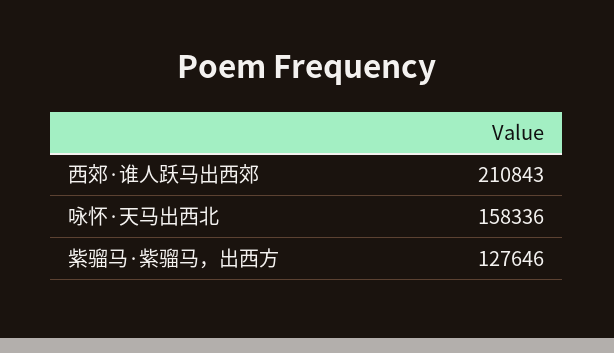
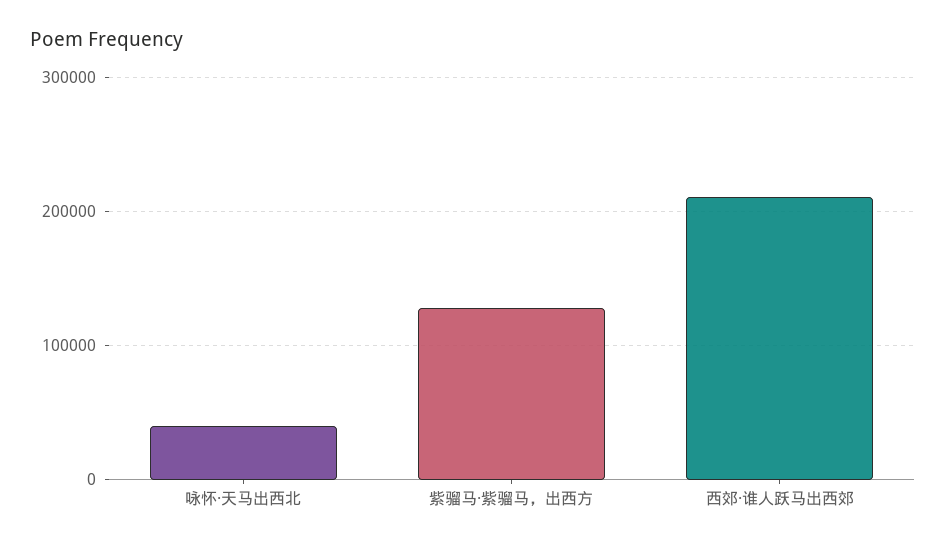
  {
    "西郊·谁人跃马出西郊": 210843,
-   "咏怀·天马出西北": 158336,
+   "咏怀·天马出西北": 40000,
    "紫骝马·紫骝马，出西方": 127646
  }

